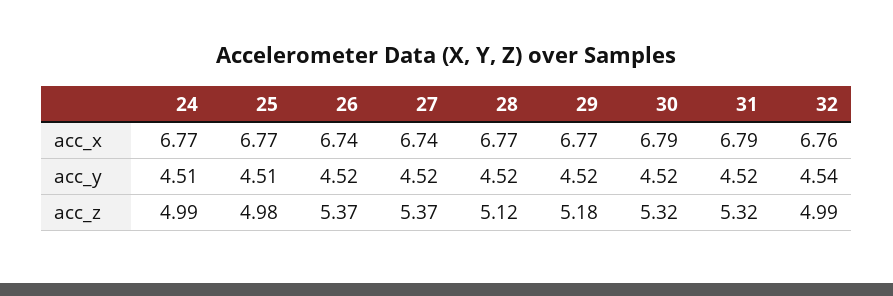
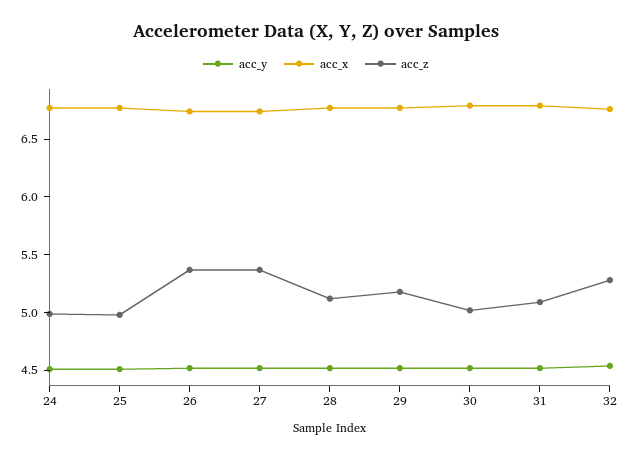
  {
    "acc_x": {
      "24": 6.77,
      "25": 6.77,
      "26": 6.74,
      "27": 6.74,
      "28": 6.77,
      "29": 6.77,
      "30": 6.79,
      "31": 6.79,
      "32": 6.76
    },
    "acc_y": {
      "24": 4.51,
      "25": 4.51,
      "26": 4.52,
      "27": 4.52,
      "28": 4.52,
      "29": 4.52,
      "30": 4.52,
      "31": 4.52,
      "32": 4.54
    },
    "acc_z": {
      "24": 4.99,
      "25": 4.98,
      "26": 5.37,
      "27": 5.37,
      "28": 5.12,
      "29": 5.18,
-     "30": 5.32,
+     "30": 5,
-     "31": 5.32,
+     "31": 5.1,
-     "32": 4.99
+     "32": 5.3
    }
  }

